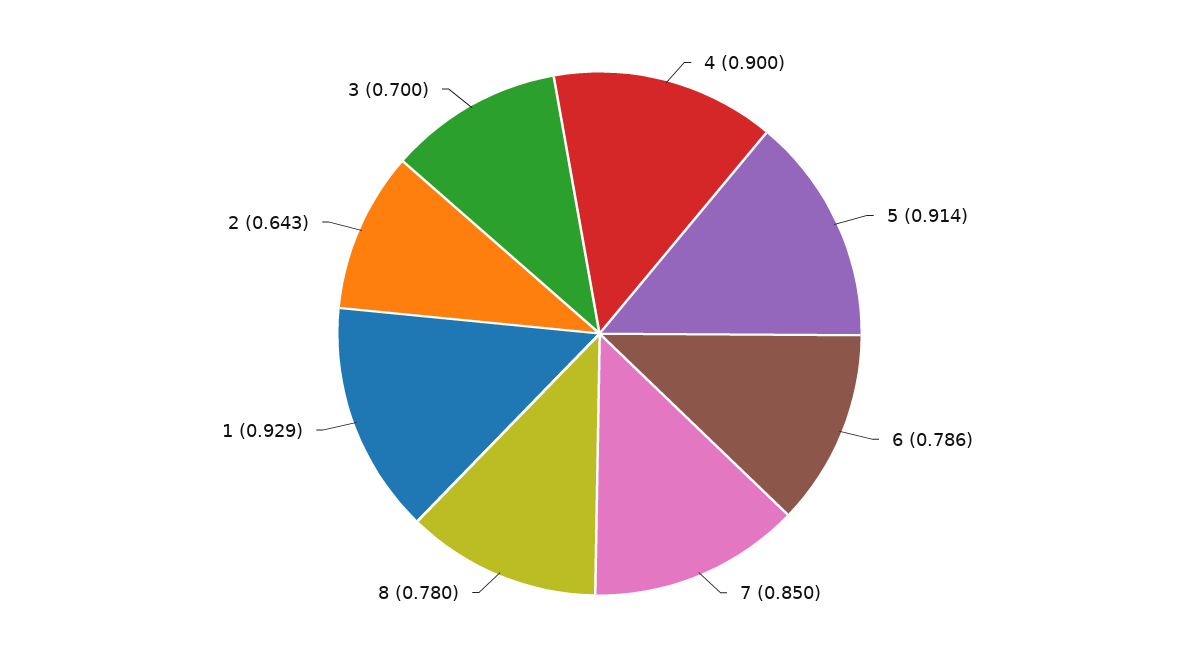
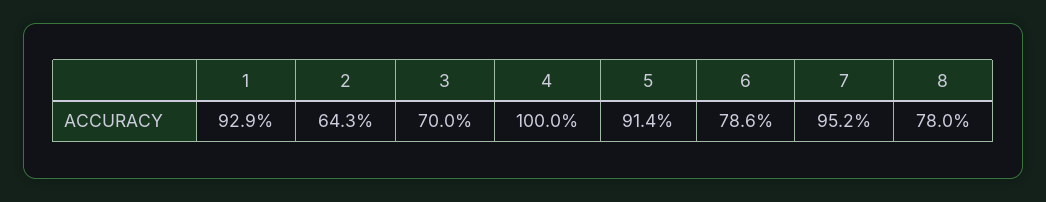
  {
-   "4": 0.9,
+   "4": 1,
    "5": 0.914,
    "6": 0.786,
-   "7": 0.85,
+   "7": 0.952,
    "8": 0.78,
    "1": 0.929,
    "2": 0.643,
    "3": 0.7
  }

